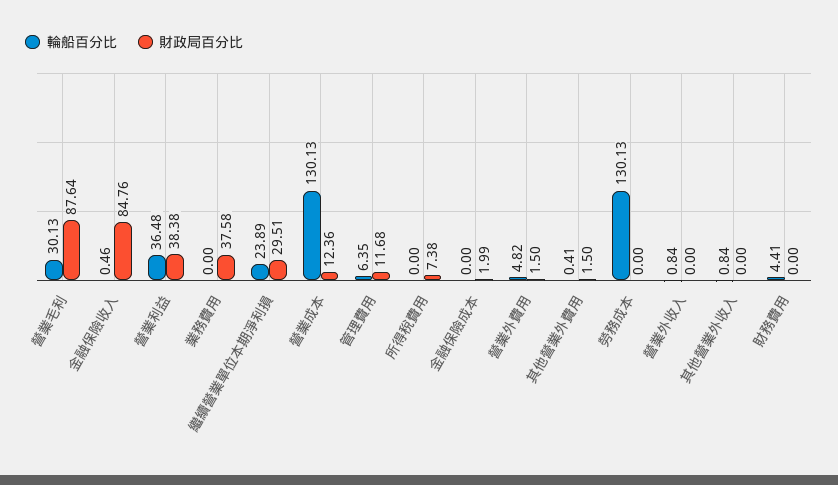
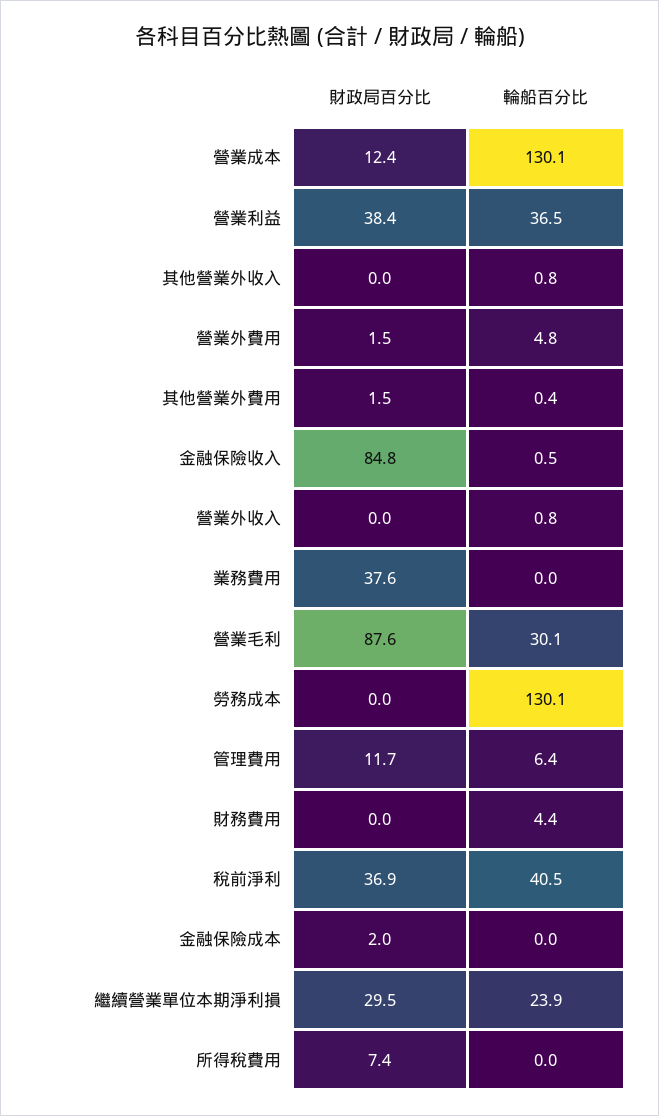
  {
    "輪船百分比": {
      "營業毛利": 30.13,
      "金融保險收入": 0.46,
      "營業利益": 36.48,
      "業務費用": 0,
      "繼續營業單位本期淨利損": 23.89,
      "營業成本": 130.13,
      "管理費用": 6.35,
      "所得稅費用": 0,
      "金融保險成本": 0,
      "營業外費用": 4.82,
      "其他營業外費用": 0.41,
      "勞務成本": 130.13,
      "營業外收入": 0.84,
      "其他營業外收入": 0.84,
-     "財務費用": 4.41
+     "財務費用": 4.41,
+     "稅前淨利": 40.5
    },
    "財政局百分比": {
      "營業毛利": 87.64,
      "金融保險收入": 84.76,
      "營業利益": 38.38,
      "業務費用": 37.58,
      "繼續營業單位本期淨利損": 29.51,
      "營業成本": 12.36,
      "管理費用": 11.68,
      "所得稅費用": 7.38,
      "金融保險成本": 1.99,
      "營業外費用": 1.5,
      "其他營業外費用": 1.5,
      "勞務成本": 0,
      "營業外收入": 0,
      "其他營業外收入": 0,
-     "財務費用": 0
+     "財務費用": 0,
+     "稅前淨利": 36.9
    }
  }

